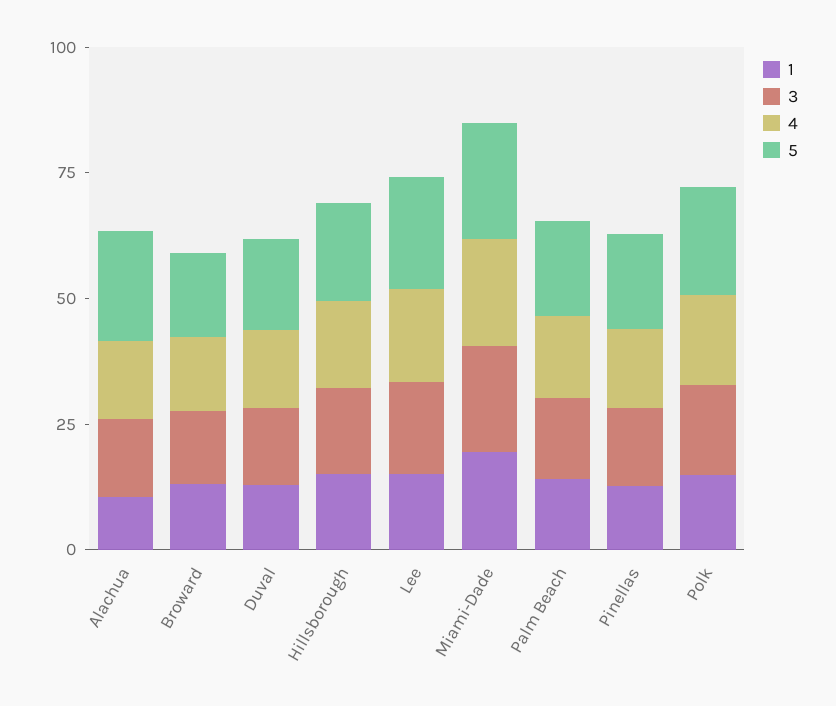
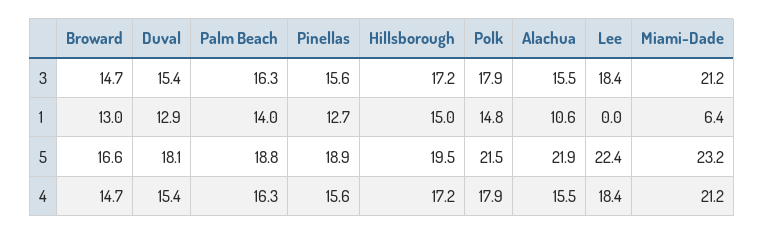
  {
    "1": {
      "Alachua": 10.6,
      "Broward": 13,
      "Duval": 12.9,
      "Hillsborough": 15,
-     "Lee": 15,
+     "Lee": 0,
-     "Miami-Dade": 20,
+     "Miami-Dade": 6.4,
      "Palm Beach": 14,
      "Pinellas": 12.7,
      "Polk": 14.8
    },
    "3": {
      "Alachua": 15.5,
      "Broward": 14.7,
      "Duval": 15.4,
      "Hillsborough": 17.2,
      "Lee": 18.4,
      "Miami-Dade": 21.2,
      "Palm Beach": 16.3,
      "Pinellas": 15.6,
      "Polk": 17.9
    },
    "4": {
      "Alachua": 15.5,
      "Broward": 14.7,
      "Duval": 15.4,
      "Hillsborough": 17.2,
      "Lee": 18.4,
      "Miami-Dade": 21.2,
      "Palm Beach": 16.3,
      "Pinellas": 15.6,
      "Polk": 17.9
    },
    "5": {
      "Alachua": 21.9,
      "Broward": 16.6,
      "Duval": 18.1,
      "Hillsborough": 19.5,
      "Lee": 22.4,
      "Miami-Dade": 23.2,
      "Palm Beach": 18.8,
      "Pinellas": 18.9,
      "Polk": 21.5
    }
  }

